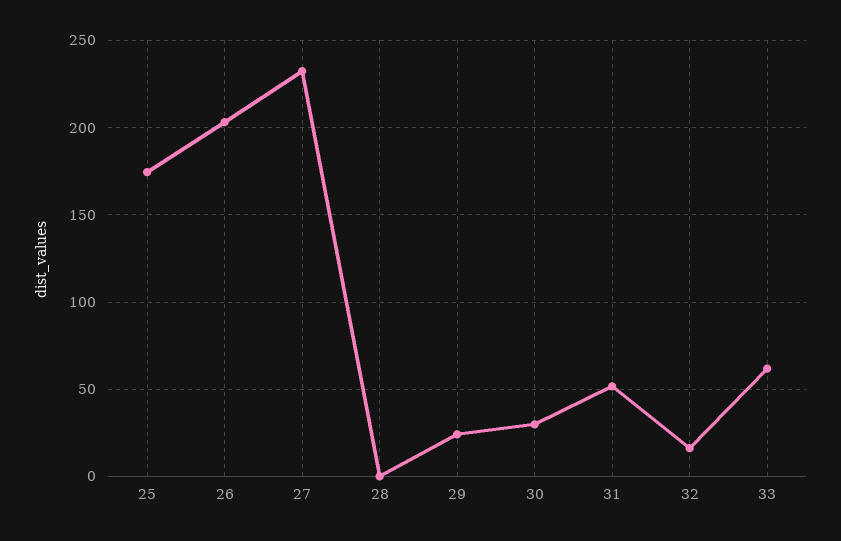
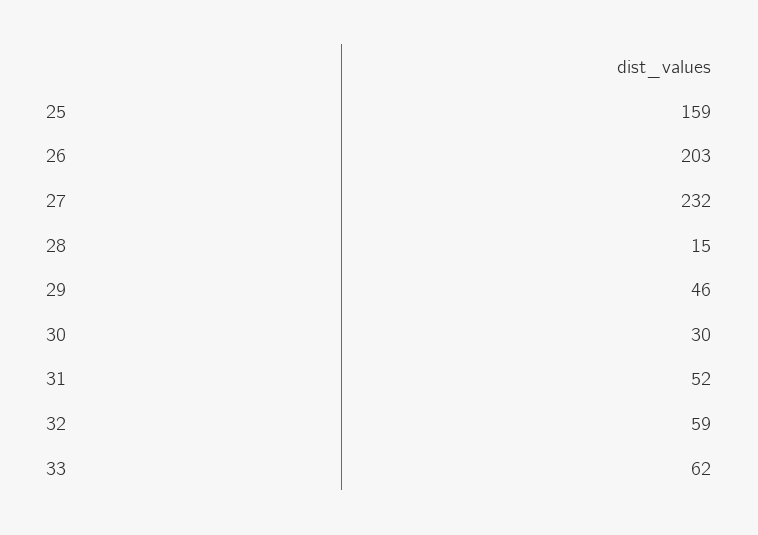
  {
-   "25": 175,
+   "25": 159,
    "26": 203,
    "27": 232,
-   "28": 0,
+   "28": 15,
-   "29": 25,
+   "29": 46,
    "30": 30,
    "31": 52,
-   "32": 15,
+   "32": 59,
    "33": 62
  }

